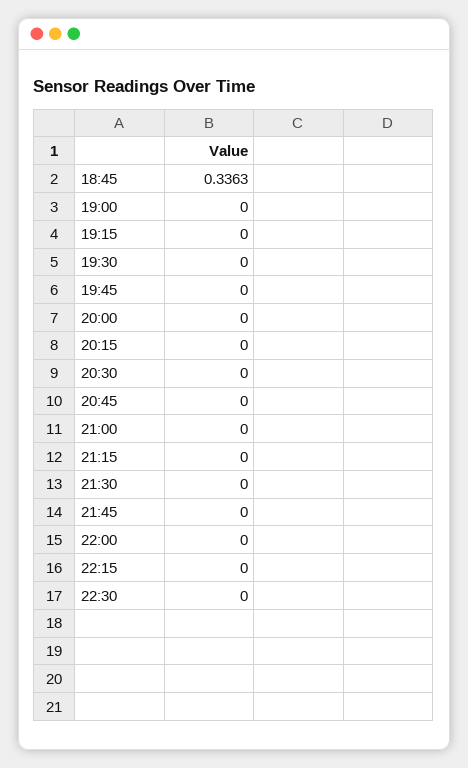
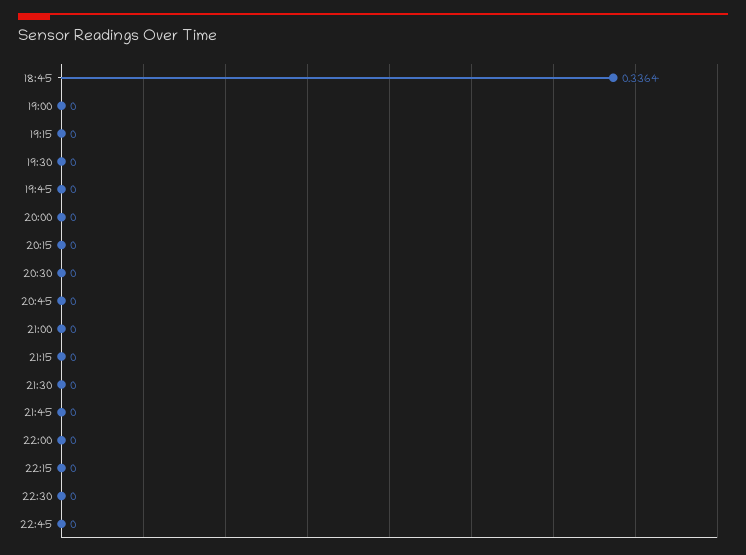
  {
-   "18:45": 0.3363,
+   "18:45": 0.3364,
    "19:00": 0,
    "19:15": 0,
    "19:30": 0,
    "19:45": 0,
    "20:00": 0,
    "20:15": 0,
    "20:30": 0,
    "20:45": 0,
    "21:00": 0,
    "21:15": 0,
    "21:30": 0,
    "21:45": 0,
    "22:00": 0,
    "22:15": 0,
-   "22:30": 0
+   "22:30": 0,
+   "22:45": 0
  }

